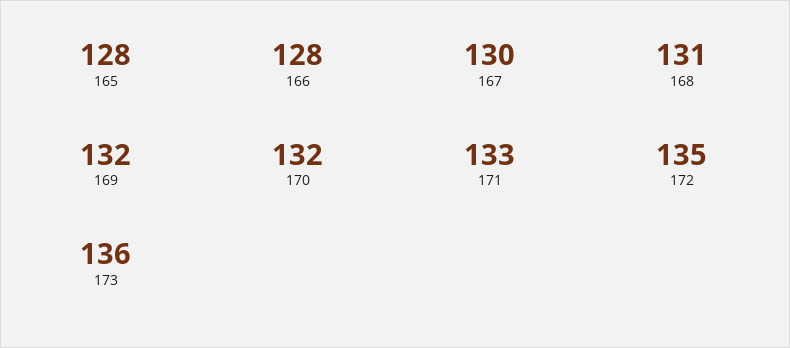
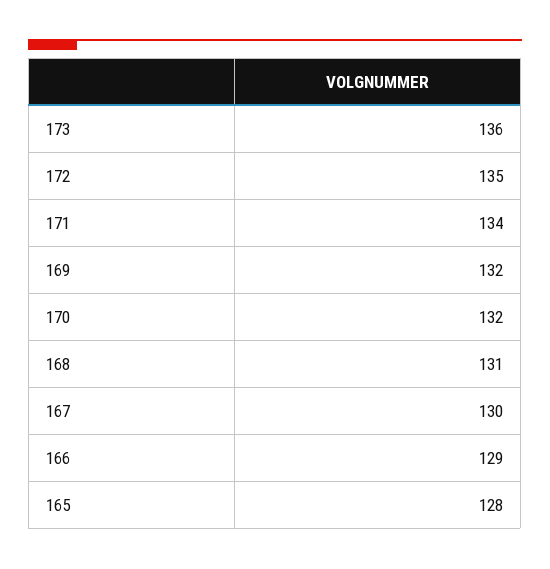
  {
    "165": 128,
-   "166": 128,
+   "166": 129,
    "167": 130,
    "168": 131,
    "169": 132,
    "170": 132,
-   "171": 133,
+   "171": 134,
    "172": 135,
    "173": 136
  }

